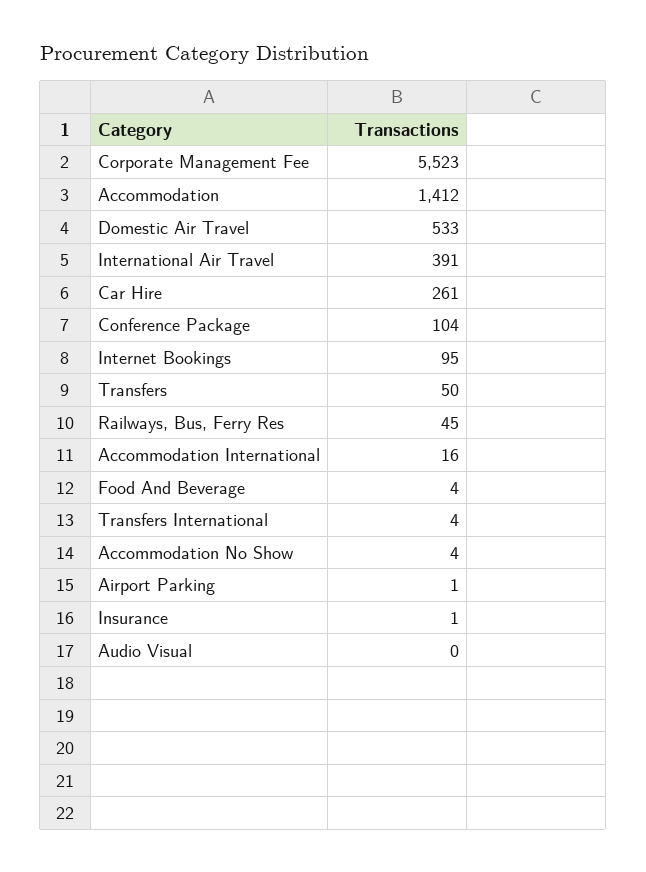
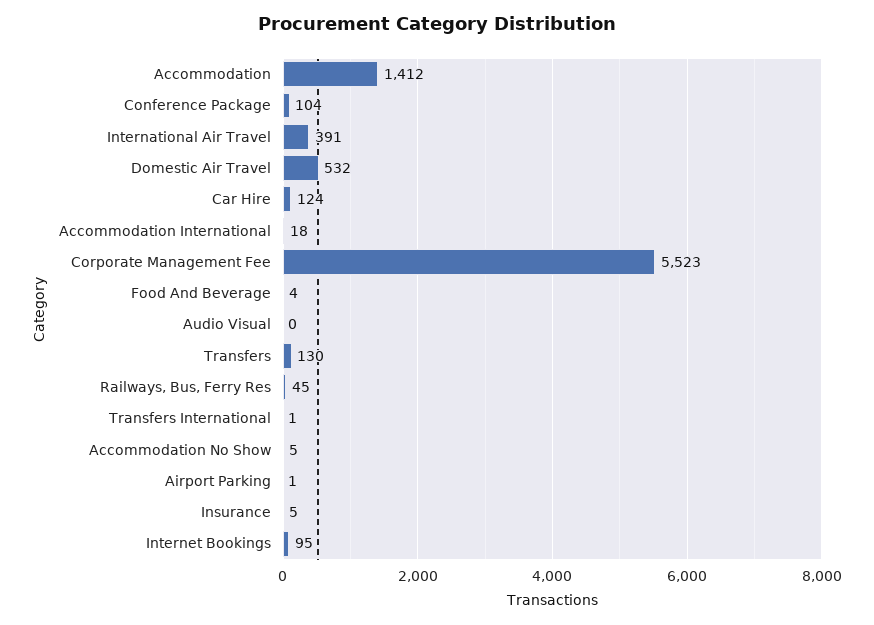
  {
    "Corporate Management Fee": 5523,
    "Accommodation": 1412,
-   "Domestic Air Travel": 533,
+   "Domestic Air Travel": 532,
    "International Air Travel": 391,
-   "Car Hire": 261,
+   "Car Hire": 124,
    "Conference Package": 104,
    "Internet Bookings": 95,
-   "Transfers": 50,
+   "Transfers": 130,
    "Railways, Bus, Ferry Res": 45,
-   "Accommodation International": 16,
+   "Accommodation International": 18,
    "Food And Beverage": 4,
-   "Transfers International": 4,
+   "Transfers International": 1,
-   "Accommodation No Show": 4,
+   "Accommodation No Show": 5,
    "Airport Parking": 1,
-   "Insurance": 1,
+   "Insurance": 5,
    "Audio Visual": 0
  }

